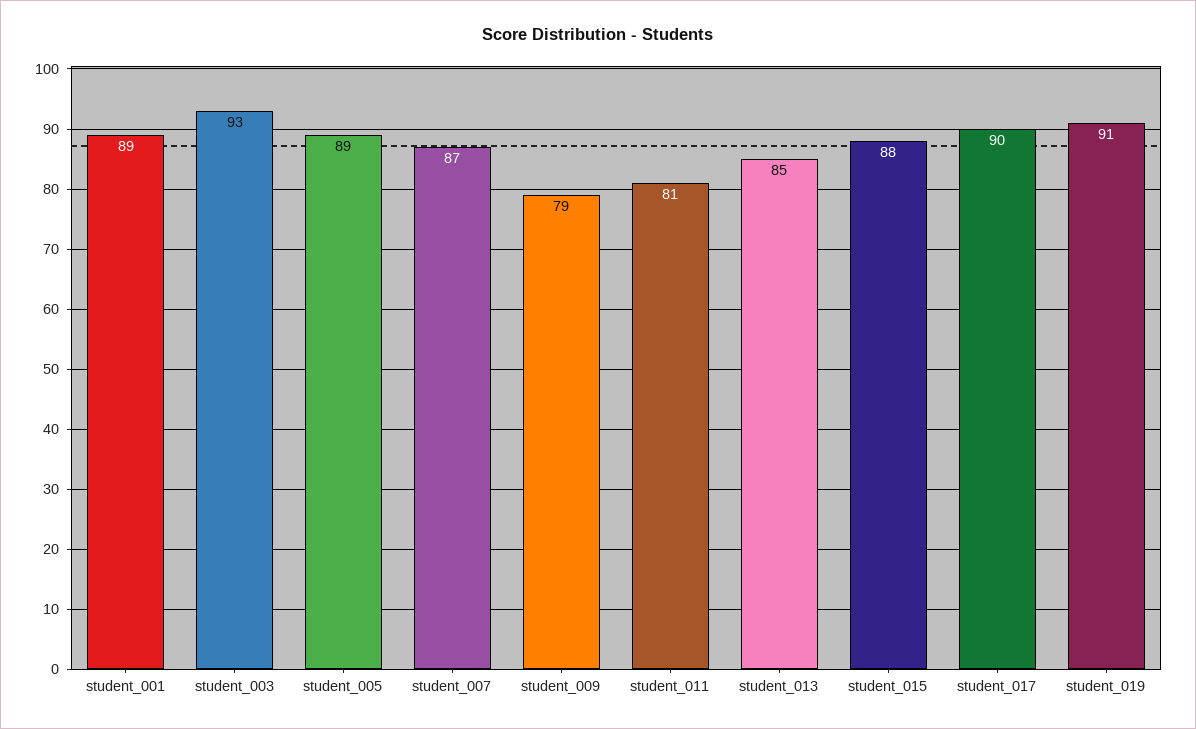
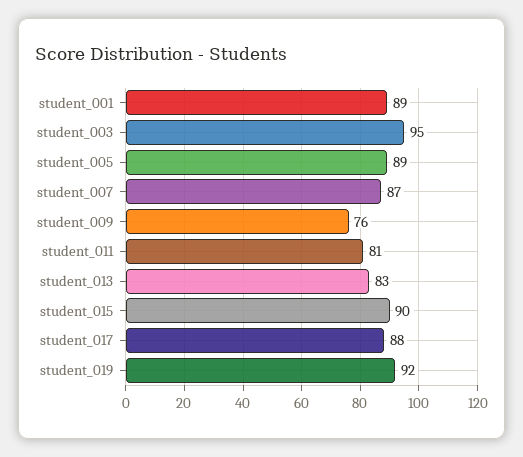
  {
    "student_001": 89,
-   "student_003": 93,
+   "student_003": 95,
    "student_005": 89,
    "student_007": 87,
-   "student_009": 79,
+   "student_009": 76,
    "student_011": 81,
-   "student_013": 85,
+   "student_013": 83,
-   "student_015": 88,
+   "student_015": 90,
-   "student_017": 90,
+   "student_017": 88,
-   "student_019": 91
+   "student_019": 92
  }

